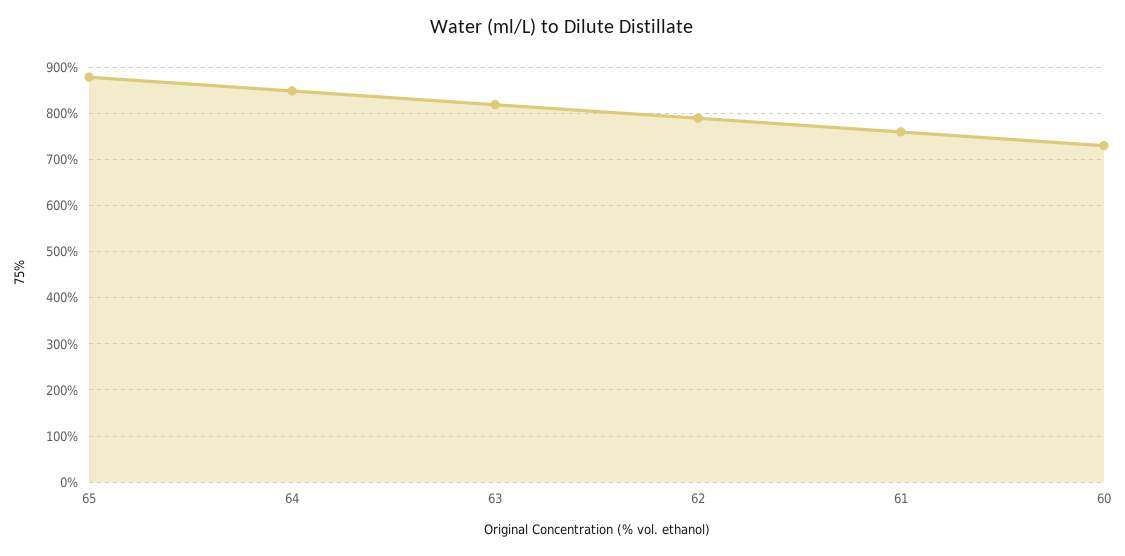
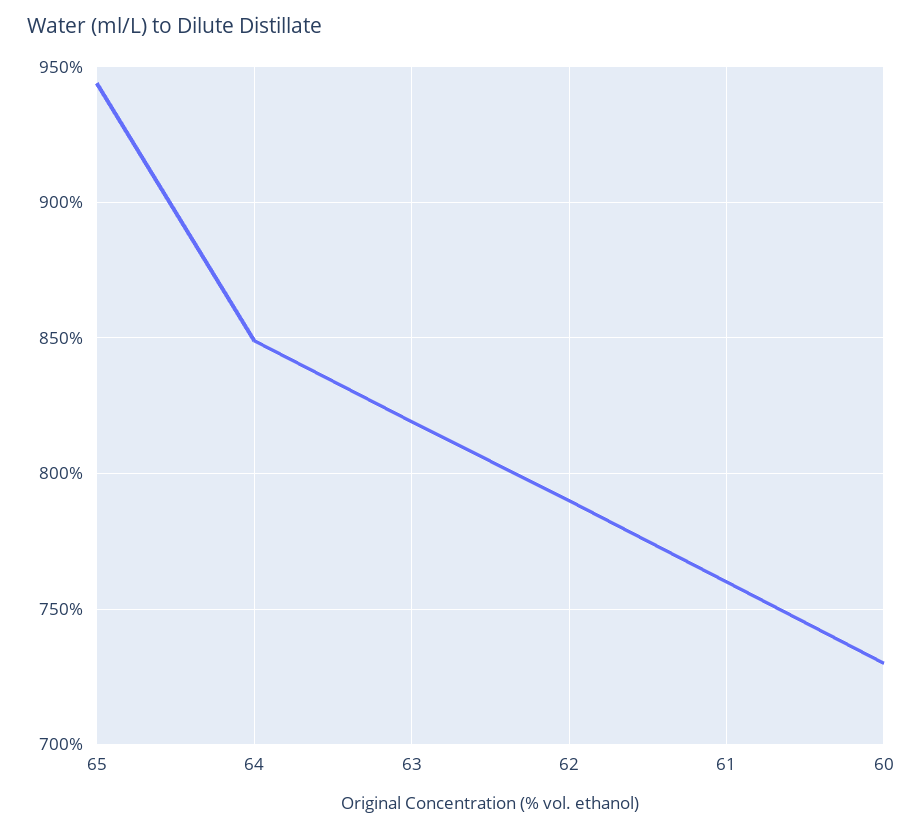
  {
-   "65": 880,
+   "65": 945,
    "64": 850,
    "63": 820,
    "62": 790,
    "61": 760,
    "60": 730
  }

